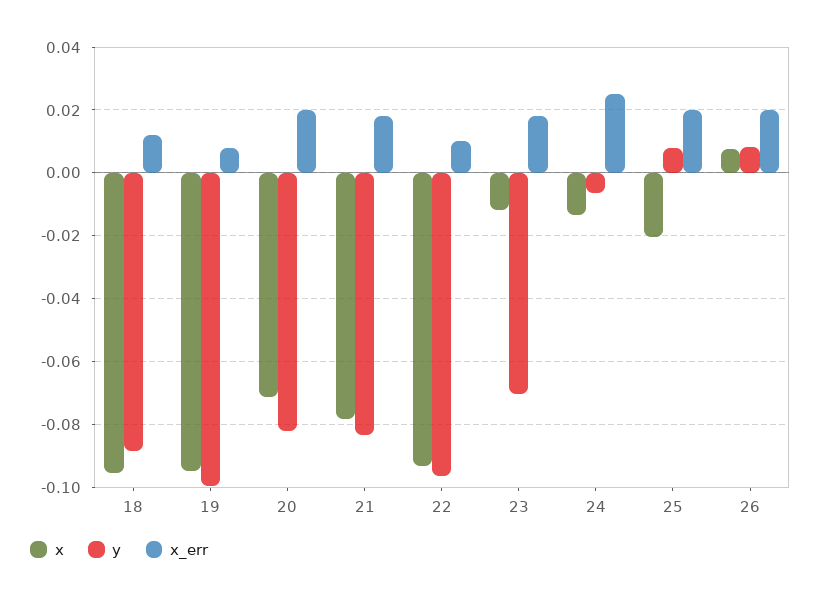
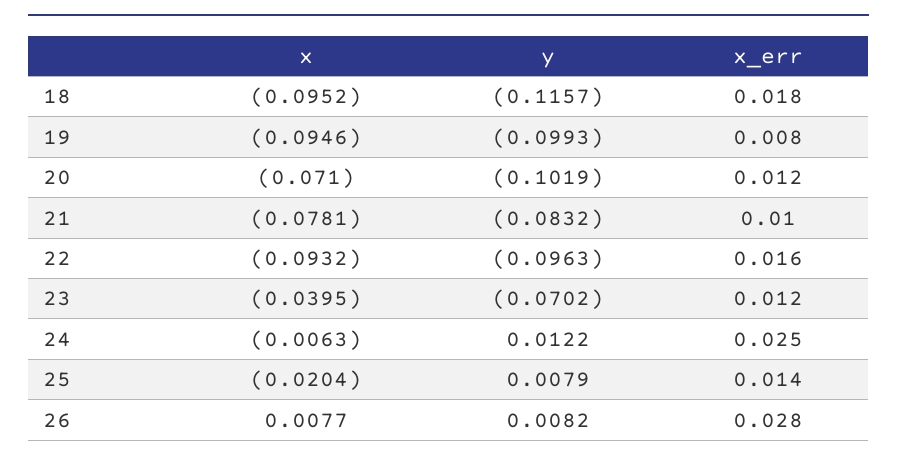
  {
    "x": {
      "18": -0.0952,
      "19": -0.0946,
      "20": -0.071,
      "21": -0.0781,
      "22": -0.0932,
-     "23": -0.012,
+     "23": -0.0395,
-     "24": -0.014,
+     "24": -0.0063,
      "25": -0.0204,
      "26": 0.0077
    },
    "y": {
-     "18": -0.088,
+     "18": -0.1157,
      "19": -0.0993,
-     "20": -0.082,
+     "20": -0.1019,
      "21": -0.0832,
      "22": -0.0963,
      "23": -0.0702,
-     "24": -0.006,
+     "24": 0.0122,
      "25": 0.0079,
      "26": 0.0082
    },
    "x_err": {
-     "18": 0.012,
+     "18": 0.018,
      "19": 0.008,
-     "20": 0.02,
+     "20": 0.012,
-     "21": 0.018,
+     "21": 0.01,
-     "22": 0.01,
+     "22": 0.016,
-     "23": 0.018,
+     "23": 0.012,
      "24": 0.025,
-     "25": 0.02,
+     "25": 0.014,
-     "26": 0.02
+     "26": 0.028
    }
  }

